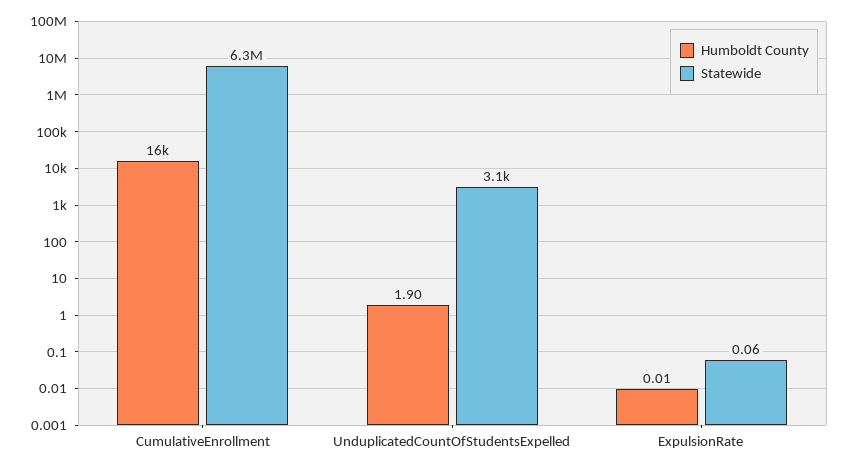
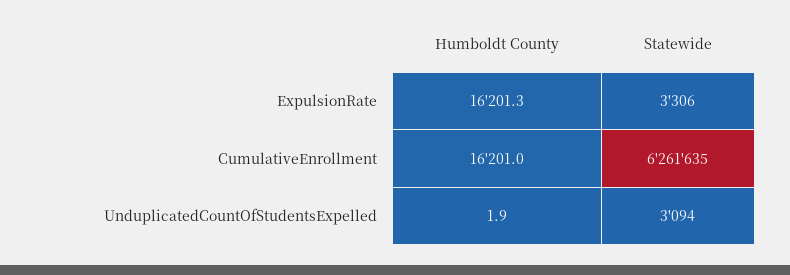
  {
    "Humboldt County": {
      "CumulativeEnrollment": 16201,
      "UnduplicatedCountOfStudentsExpelled": 1.9,
-     "ExpulsionRate": 0.01
+     "ExpulsionRate": 16201.3
    },
    "Statewide": {
      "CumulativeEnrollment": 6261635,
      "UnduplicatedCountOfStudentsExpelled": 3094,
-     "ExpulsionRate": 0.06
+     "ExpulsionRate": 3306
    }
  }

